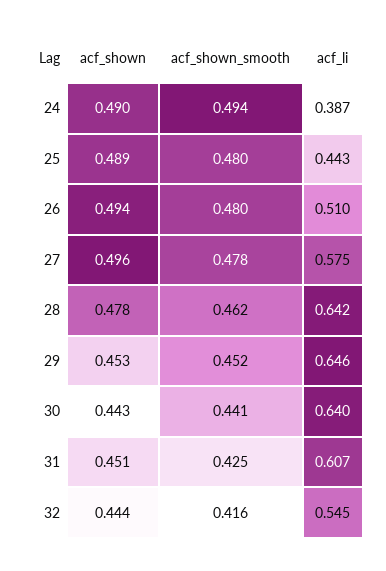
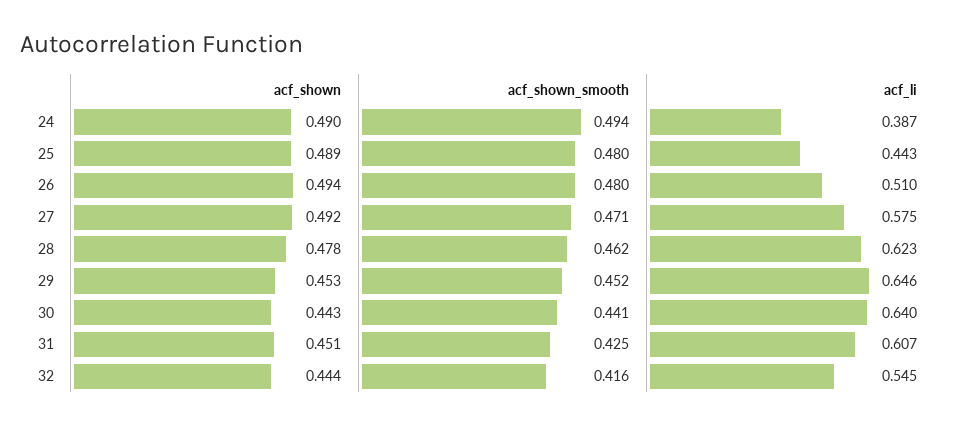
  {
    "acf_shown": {
      "24": 0.49,
      "25": 0.489,
      "26": 0.494,
-     "27": 0.496,
+     "27": 0.492,
      "28": 0.478,
      "29": 0.453,
      "30": 0.443,
      "31": 0.451,
      "32": 0.444
    },
    "acf_shown_smooth": {
      "24": 0.494,
      "25": 0.48,
      "26": 0.48,
-     "27": 0.478,
+     "27": 0.471,
      "28": 0.462,
      "29": 0.452,
      "30": 0.441,
      "31": 0.425,
      "32": 0.416
    },
    "acf_li": {
      "24": 0.387,
      "25": 0.443,
      "26": 0.51,
      "27": 0.575,
-     "28": 0.642,
+     "28": 0.623,
      "29": 0.646,
      "30": 0.64,
      "31": 0.607,
      "32": 0.545
    }
  }

